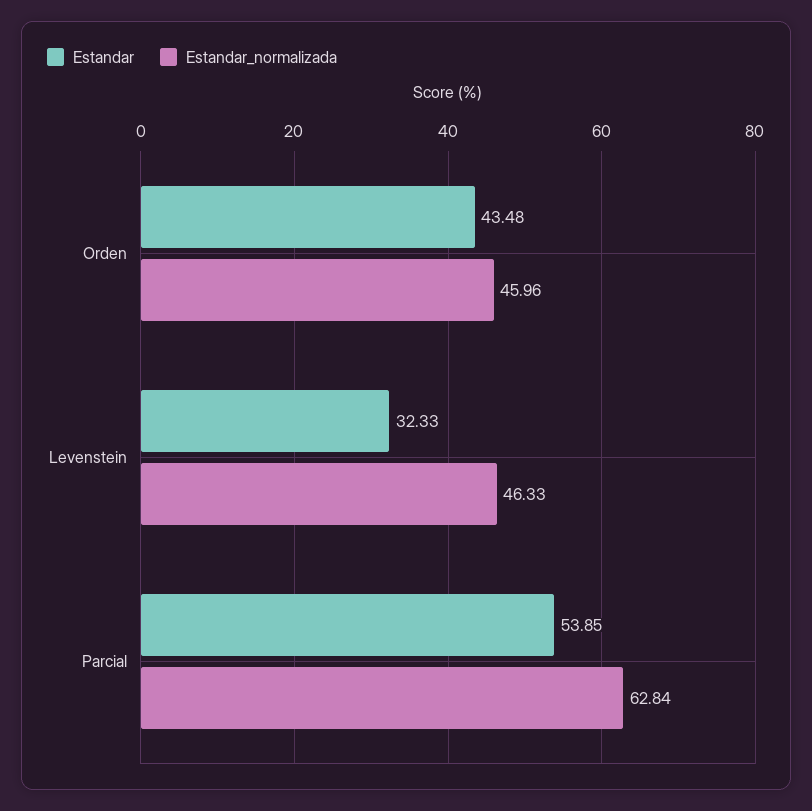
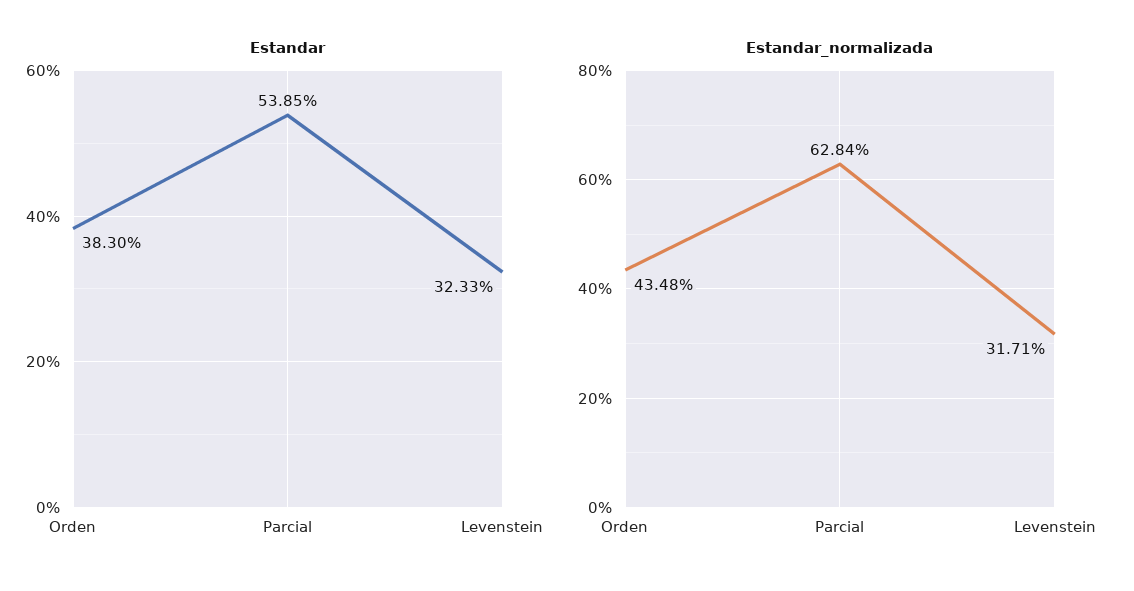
  {
    "Estandar": {
-     "Orden": 43.48,
+     "Orden": 38.3,
      "Levenstein": 32.33,
      "Parcial": 53.85
    },
    "Estandar_normalizada": {
-     "Orden": 45.96,
+     "Orden": 43.48,
-     "Levenstein": 46.33,
+     "Levenstein": 31.71,
      "Parcial": 62.84
    }
  }

